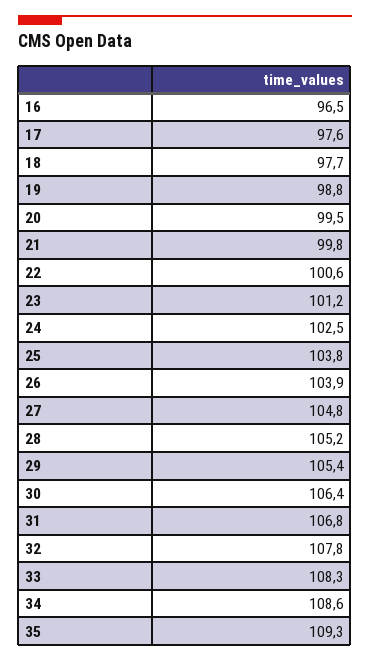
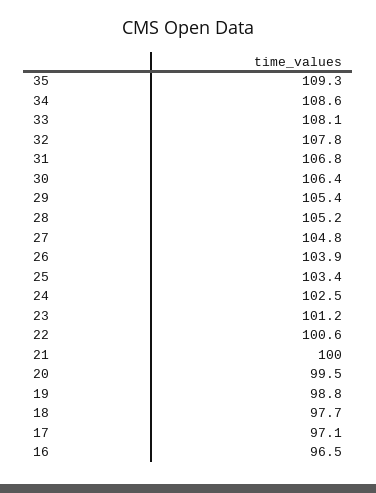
  {
    "16": 96.5,
-   "17": 97.6,
+   "17": 97.1,
    "18": 97.7,
    "19": 98.8,
    "20": 99.5,
-   "21": 99.8,
+   "21": 100,
    "22": 100.6,
    "23": 101.2,
    "24": 102.5,
-   "25": 103.8,
+   "25": 103.4,
    "26": 103.9,
    "27": 104.8,
    "28": 105.2,
    "29": 105.4,
    "30": 106.4,
    "31": 106.8,
    "32": 107.8,
-   "33": 108.3,
+   "33": 108.1,
    "34": 108.6,
    "35": 109.3
  }

